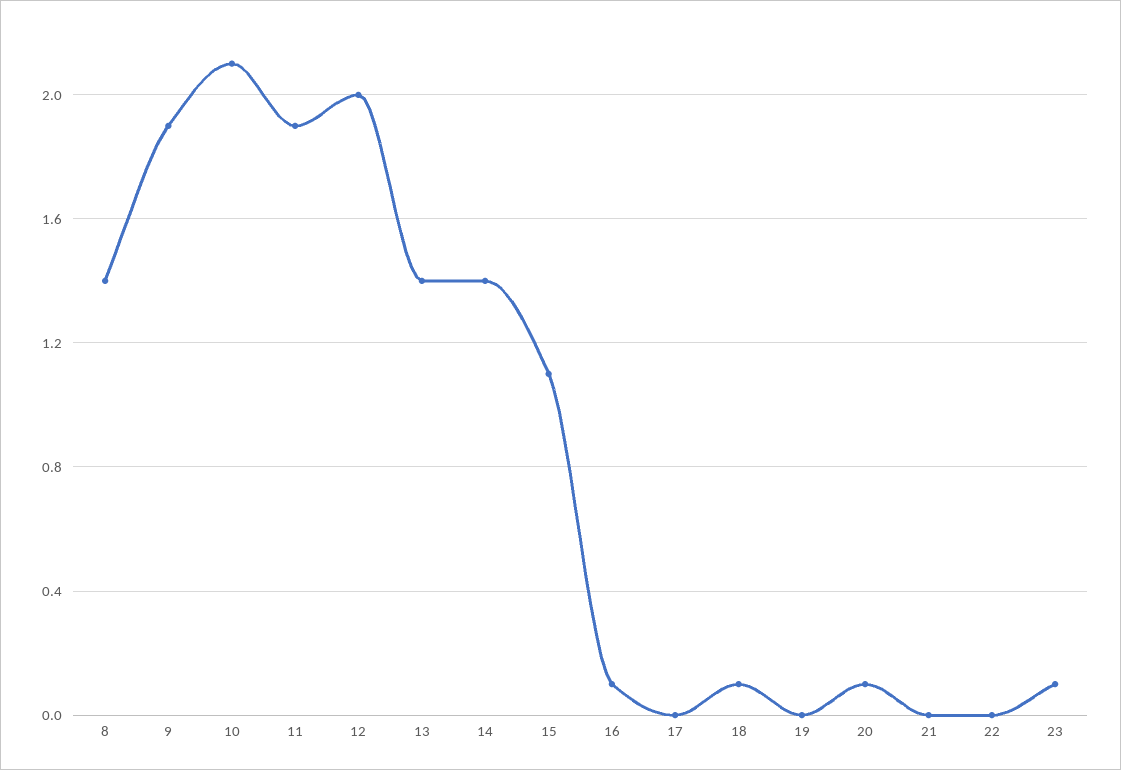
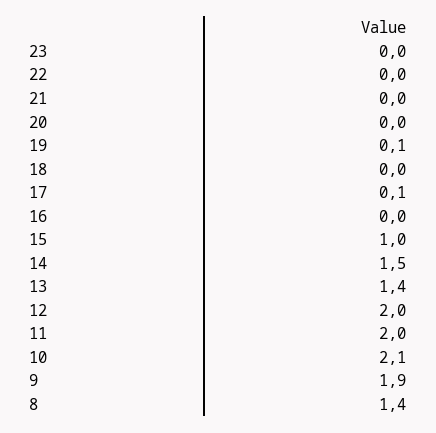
  {
    "8": 1.4,
    "9": 1.9,
    "10": 2.1,
-   "11": 1.9,
+   "11": 2,
    "12": 2,
    "13": 1.4,
-   "14": 1.4,
+   "14": 1.5,
-   "15": 1.1,
+   "15": 1,
-   "16": 0.1,
+   "16": 0,
-   "17": 0,
+   "17": 0.1,
-   "18": 0.1,
+   "18": 0,
-   "19": 0,
+   "19": 0.1,
-   "20": 0.1,
+   "20": 0,
    "21": 0,
    "22": 0,
-   "23": 0.1
+   "23": 0
  }

